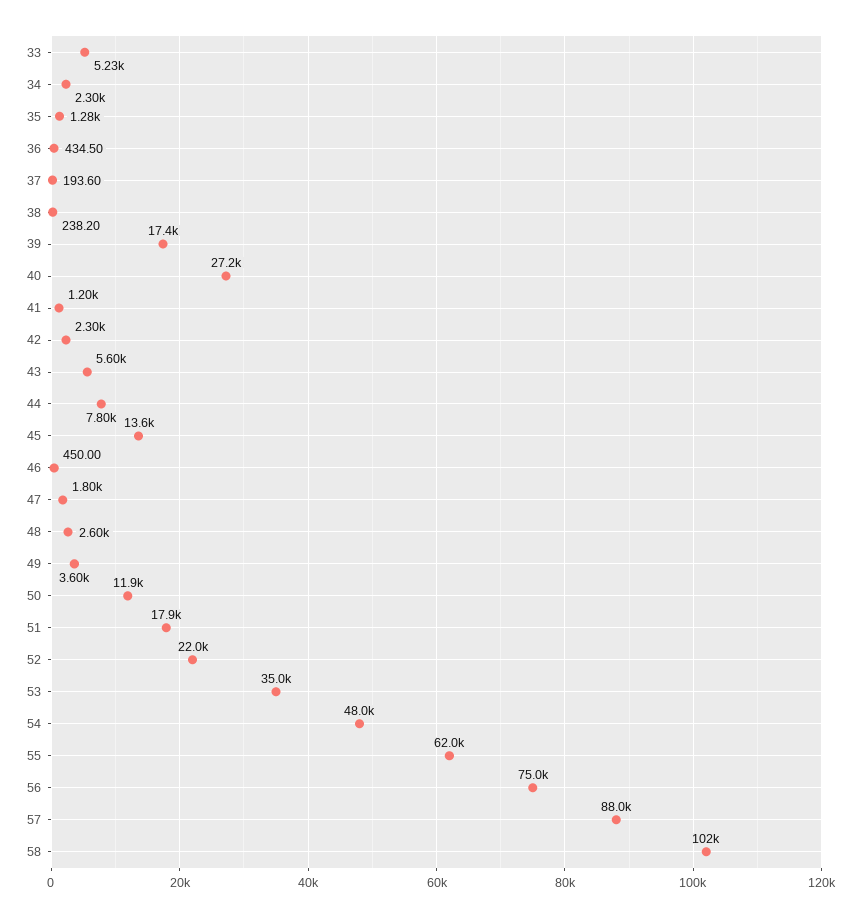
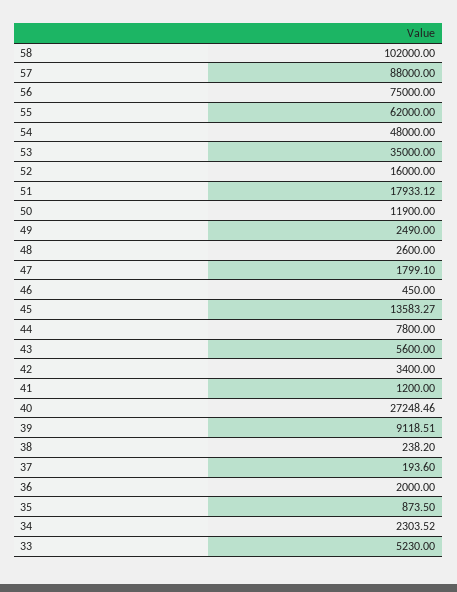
  {
    "33": 5230,
    "34": 2303.52,
-   "35": 1280,
+   "35": 873.5,
-   "36": 434.5,
+   "36": 2000,
    "37": 193.6,
    "38": 238.2,
-   "39": 17400,
+   "39": 9118.51,
    "40": 27248.46,
    "41": 1200,
-   "42": 2300,
+   "42": 3400,
    "43": 5600,
    "44": 7800,
    "45": 13583.27,
    "46": 450,
    "47": 1799.1,
    "48": 2600,
-   "49": 3600,
+   "49": 2490,
    "50": 11900,
    "51": 17933.12,
-   "52": 22000,
+   "52": 16000,
    "53": 35000,
    "54": 48000,
    "55": 62000,
    "56": 75000,
    "57": 88000,
    "58": 102000
  }

